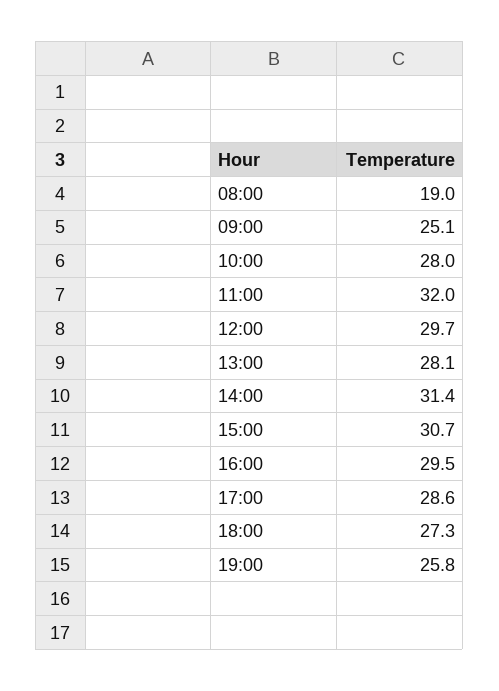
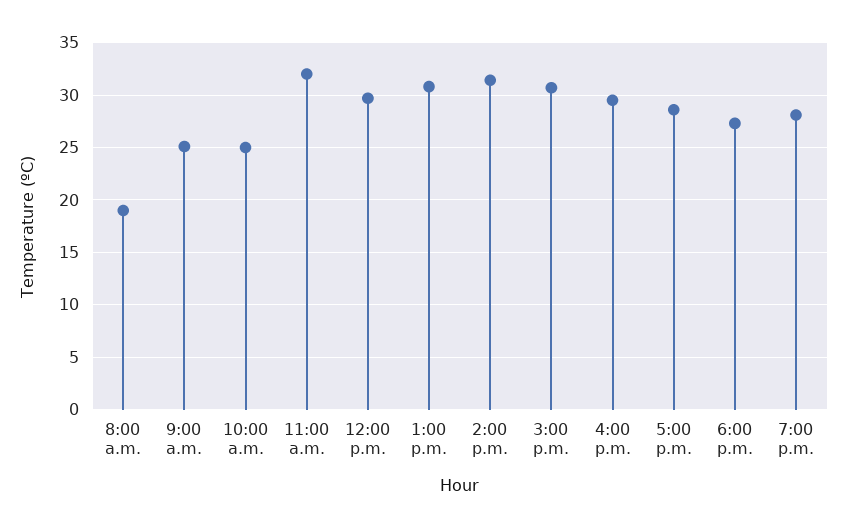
  {
    "08:00": 19,
    "09:00": 25.1,
-   "10:00": 28,
+   "10:00": 25,
    "11:00": 32,
    "12:00": 29.7,
-   "13:00": 28.1,
+   "13:00": 31,
    "14:00": 31.4,
    "15:00": 30.7,
    "16:00": 29.5,
    "17:00": 28.6,
    "18:00": 27.3,
-   "19:00": 25.8
+   "19:00": 28
  }

